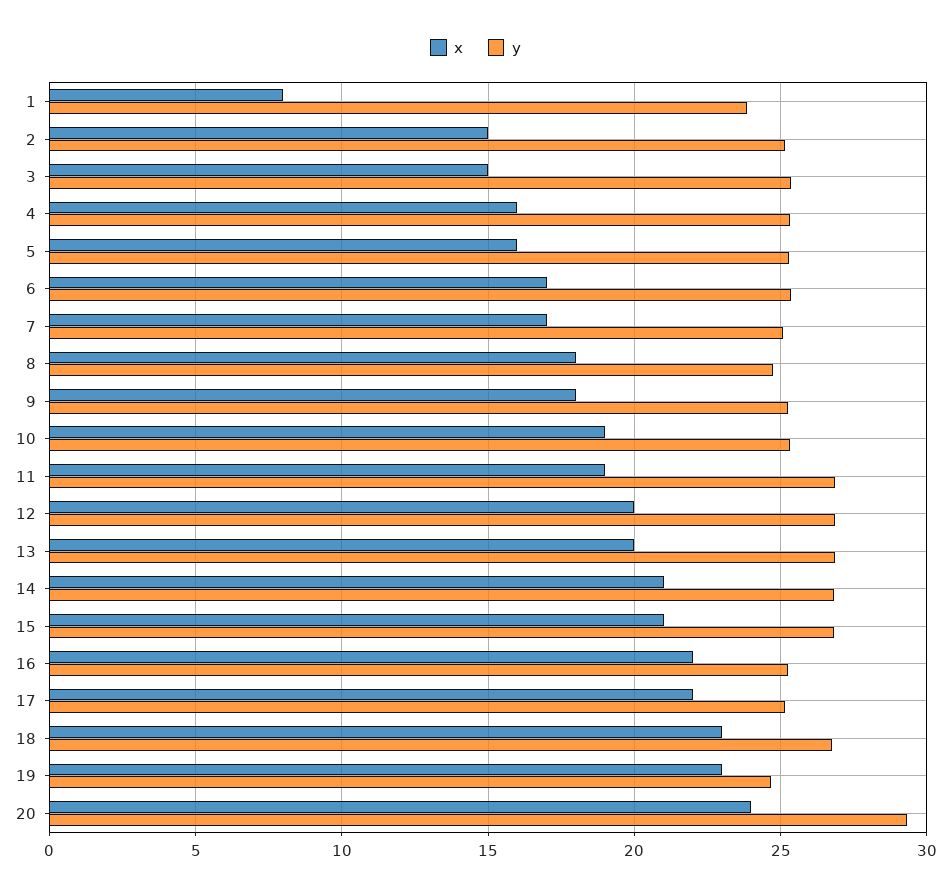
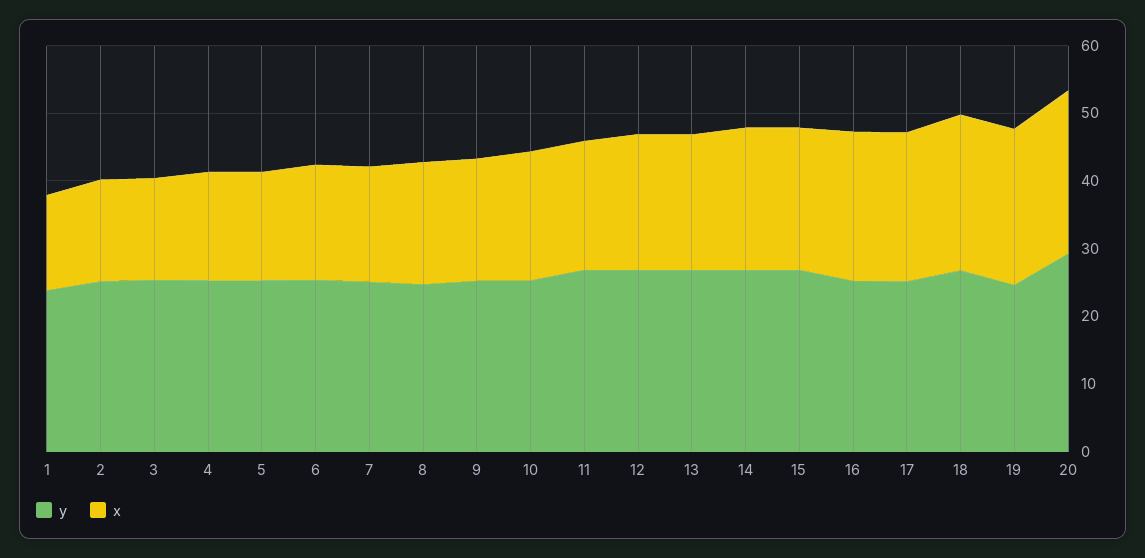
  {
    "x": {
-     "1": 8,
+     "1": 14,
      "2": 15,
      "3": 15,
      "4": 16,
      "5": 16,
      "6": 17,
      "7": 17,
      "8": 18,
      "9": 18,
      "10": 19,
      "11": 19,
      "12": 20,
      "13": 20,
      "14": 21,
      "15": 21,
      "16": 22,
      "17": 22,
      "18": 23,
      "19": 23,
      "20": 24
    },
    "y": {
      "1": 24,
      "2": 25,
      "3": 25.5,
      "4": 25.5,
      "5": 25.5,
      "6": 25.5,
      "7": 25,
      "8": 24.5,
      "9": 25.5,
      "10": 25.5,
      "11": 27,
      "12": 27,
      "13": 27,
      "14": 27,
      "15": 27,
      "16": 25.5,
      "17": 25,
      "18": 27,
      "19": 24.5,
      "20": 29.5
    }
  }

